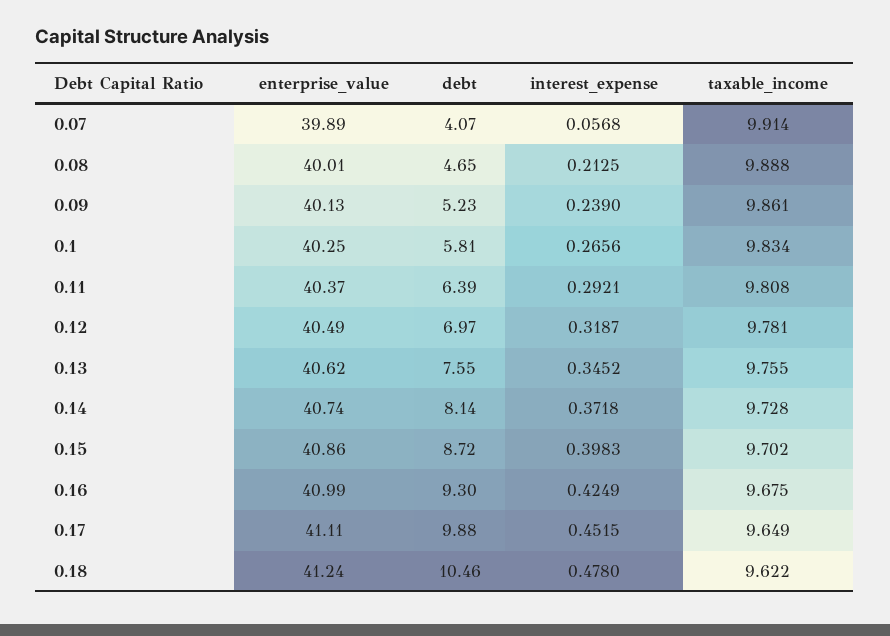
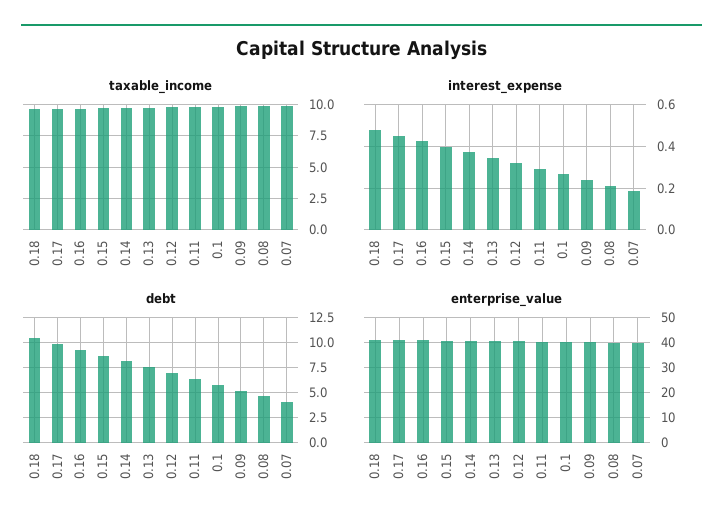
  {
    "enterprise_value": {
      "0.07": 39.89,
      "0.08": 40.01,
      "0.09": 40.13,
      "0.1": 40.25,
      "0.11": 40.37,
      "0.12": 40.49,
      "0.13": 40.62,
      "0.14": 40.74,
      "0.15": 40.86,
      "0.16": 40.99,
      "0.17": 41.11,
      "0.18": 41.24
    },
    "debt": {
      "0.07": 4.07,
      "0.08": 4.65,
      "0.09": 5.23,
      "0.1": 5.81,
      "0.11": 6.39,
      "0.12": 6.97,
      "0.13": 7.55,
      "0.14": 8.14,
      "0.15": 8.72,
      "0.16": 9.3,
      "0.17": 9.88,
      "0.18": 10.46
    },
    "interest_expense": {
-     "0.07": 0.0568,
+     "0.07": 0.2,
      "0.08": 0.2125,
      "0.09": 0.239,
      "0.1": 0.2656,
      "0.11": 0.2921,
      "0.12": 0.3187,
      "0.13": 0.3452,
      "0.14": 0.3718,
      "0.15": 0.3983,
      "0.16": 0.4249,
      "0.17": 0.4515,
      "0.18": 0.478
    },
    "taxable_income": {
      "0.07": 9.914,
      "0.08": 9.888,
      "0.09": 9.861,
      "0.1": 9.834,
      "0.11": 9.808,
      "0.12": 9.781,
      "0.13": 9.755,
      "0.14": 9.728,
      "0.15": 9.702,
      "0.16": 9.675,
      "0.17": 9.649,
      "0.18": 9.622
    }
  }

